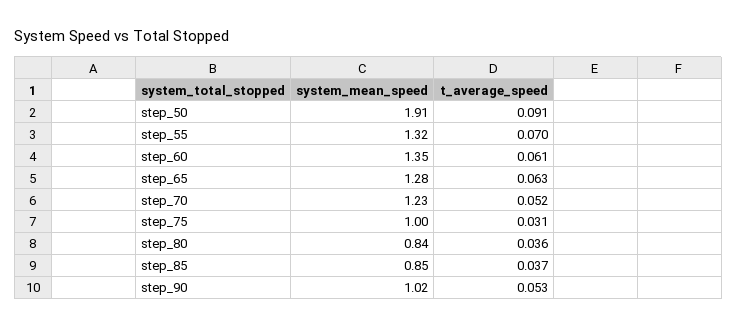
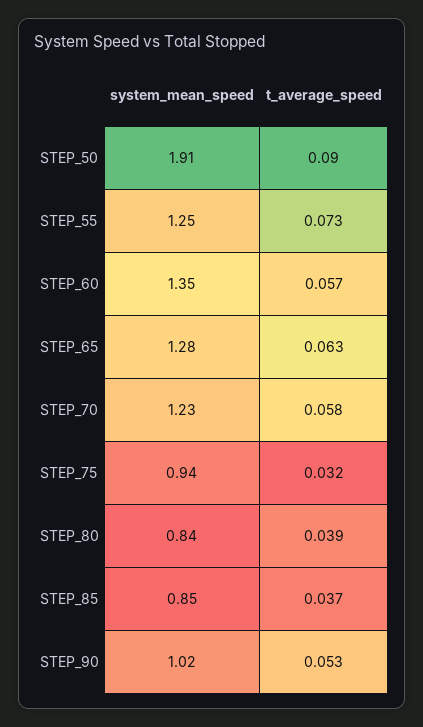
  {
    "system_mean_speed": {
      "step_50": 1.91,
-     "step_55": 1.32,
+     "step_55": 1.25,
      "step_60": 1.35,
      "step_65": 1.28,
      "step_70": 1.23,
-     "step_75": 1,
+     "step_75": 0.94,
      "step_80": 0.84,
      "step_85": 0.85,
      "step_90": 1.02
    },
    "t_average_speed": {
-     "step_50": 0.091,
+     "step_50": 0.09,
-     "step_55": 0.07,
+     "step_55": 0.073,
-     "step_60": 0.061,
+     "step_60": 0.057,
      "step_65": 0.063,
-     "step_70": 0.052,
+     "step_70": 0.058,
-     "step_75": 0.031,
+     "step_75": 0.032,
-     "step_80": 0.036,
+     "step_80": 0.039,
      "step_85": 0.037,
      "step_90": 0.053
    }
  }

